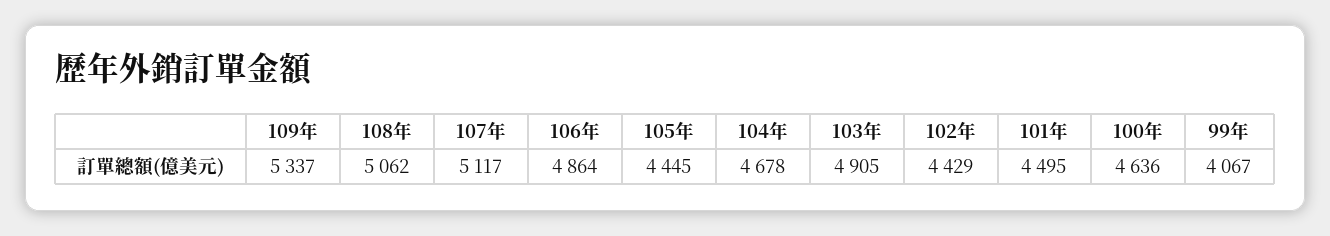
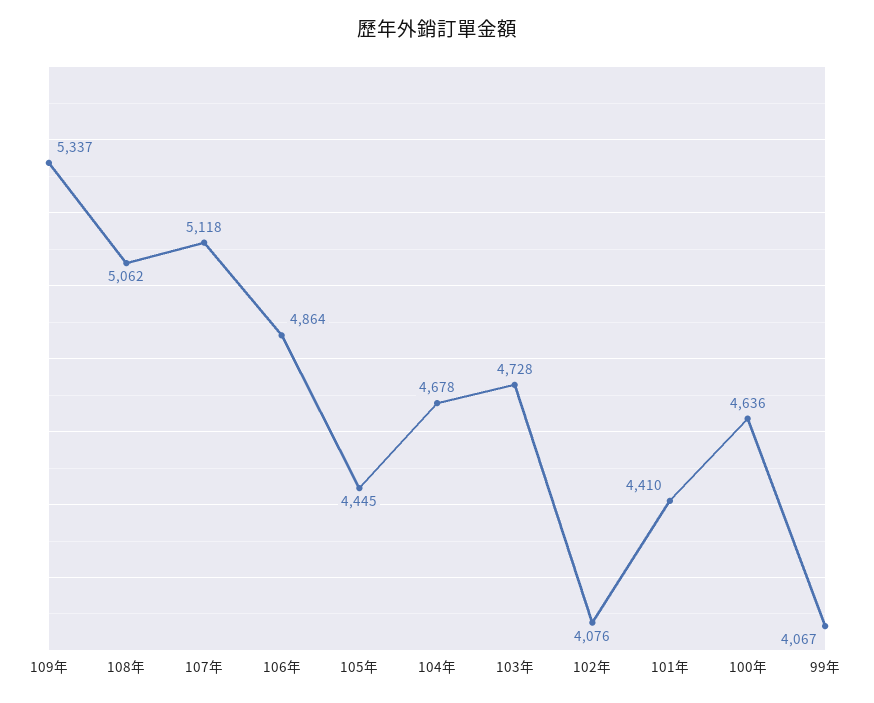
  {
    "109年": 5337,
    "108年": 5062,
-   "107年": 5117,
+   "107年": 5118,
    "106年": 4864,
    "105年": 4445,
    "104年": 4678,
-   "103年": 4905,
+   "103年": 4728,
-   "102年": 4429,
+   "102年": 4076,
-   "101年": 4495,
+   "101年": 4410,
    "100年": 4636,
    "99年": 4067
  }

